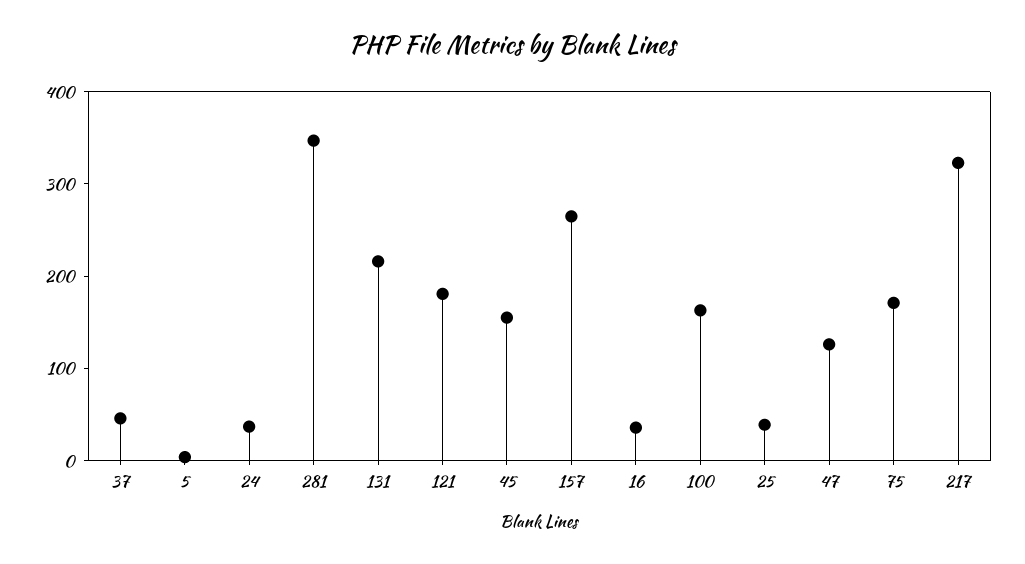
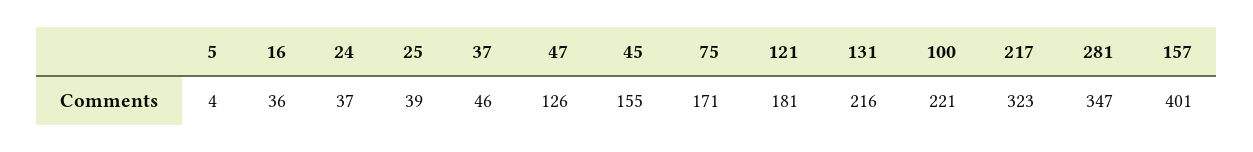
  {
    "37": 46,
    "5": 4,
    "24": 37,
    "281": 347,
    "131": 216,
    "121": 181,
    "45": 155,
-   "157": 260,
+   "157": 401,
    "16": 36,
-   "100": 160,
+   "100": 221,
    "25": 39,
    "47": 126,
    "75": 171,
    "217": 323
  }

